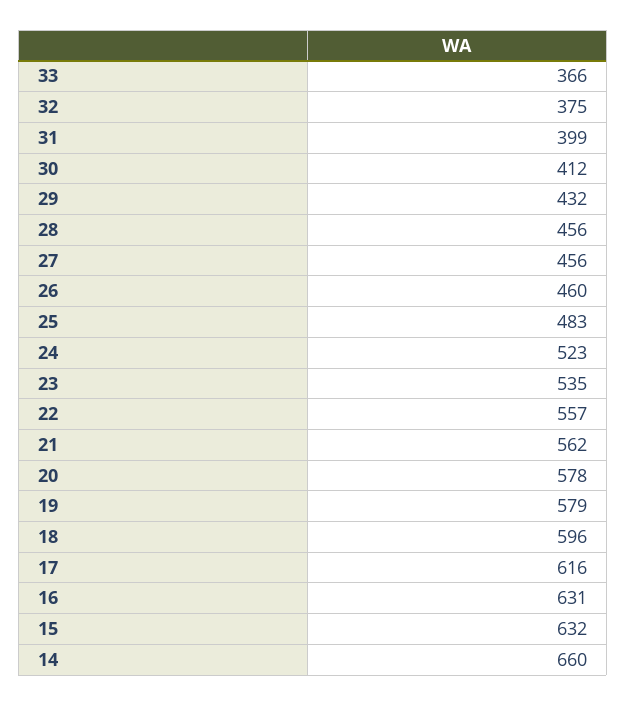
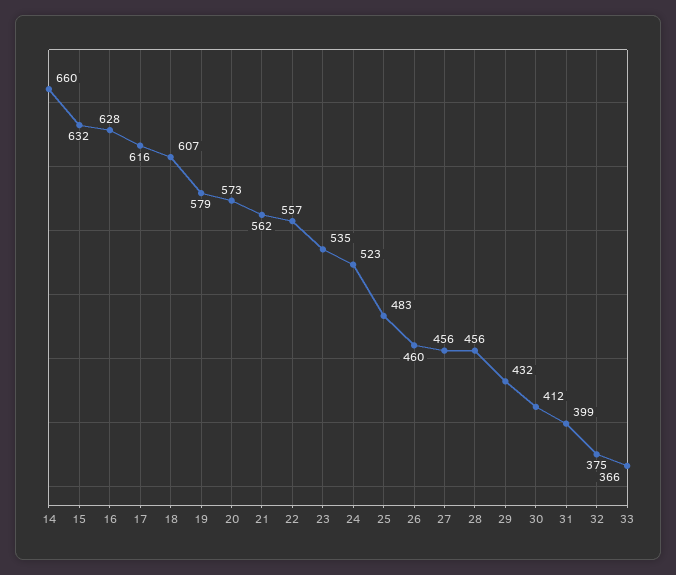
  {
    "33": 366,
    "32": 375,
    "31": 399,
    "30": 412,
    "29": 432,
    "28": 456,
    "27": 456,
    "26": 460,
    "25": 483,
    "24": 523,
    "23": 535,
    "22": 557,
    "21": 562,
-   "20": 578,
+   "20": 573,
    "19": 579,
-   "18": 596,
+   "18": 607,
    "17": 616,
-   "16": 631,
+   "16": 628,
    "15": 632,
    "14": 660
  }

